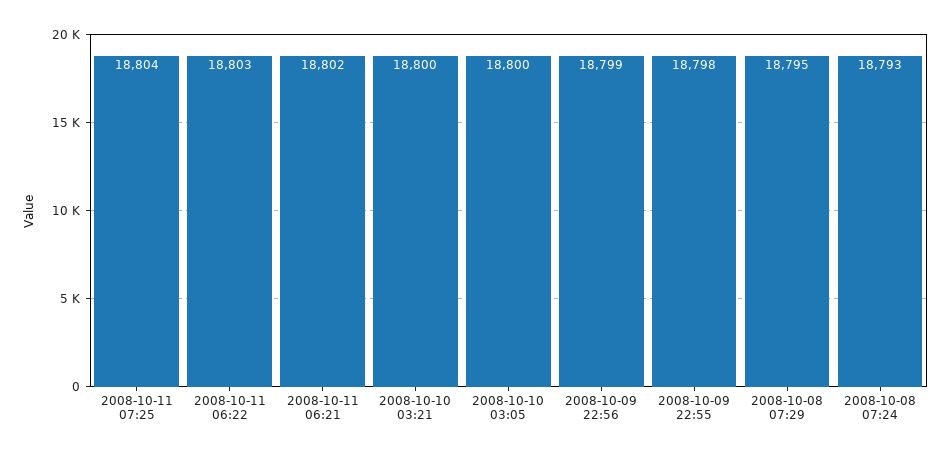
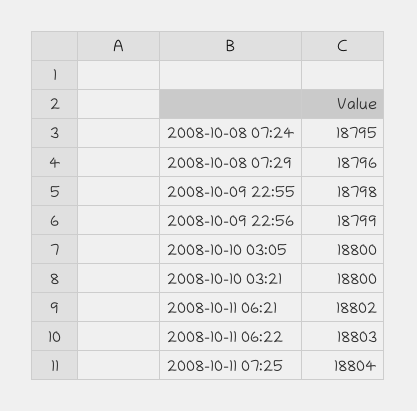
  {
    "2008-10-11 07:25": 18804,
    "2008-10-11 06:22": 18803,
    "2008-10-11 06:21": 18802,
    "2008-10-10 03:21": 18800,
    "2008-10-10 03:05": 18800,
    "2008-10-09 22:56": 18799,
    "2008-10-09 22:55": 18798,
-   "2008-10-08 07:29": 18795,
+   "2008-10-08 07:29": 18796,
-   "2008-10-08 07:24": 18793
+   "2008-10-08 07:24": 18795
  }

